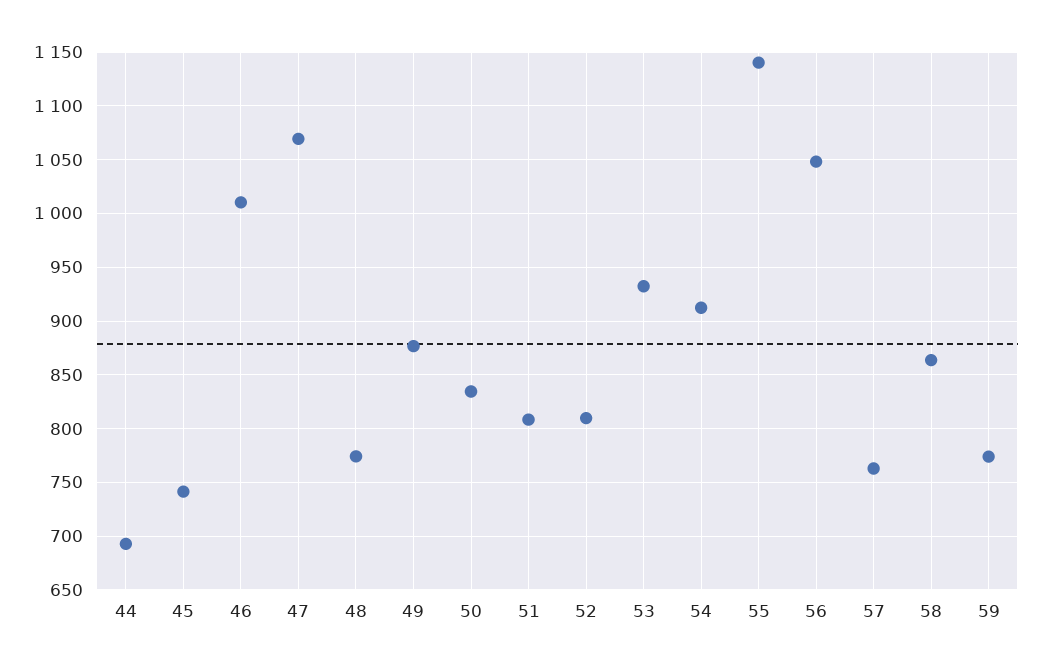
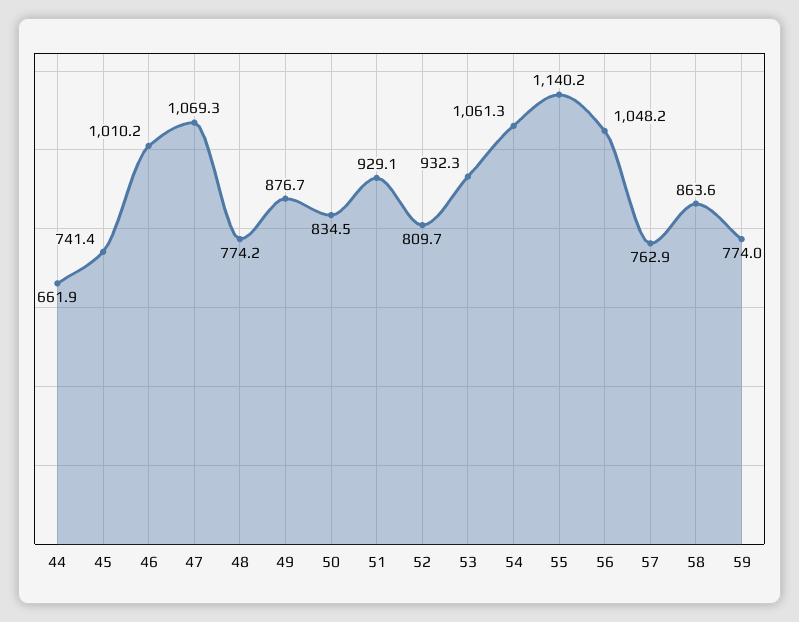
  {
-   "44": 690,
+   "44": 661.9,
    "45": 741.4,
    "46": 1010.2,
    "47": 1069.3,
    "48": 774.2,
    "49": 876.7,
    "50": 834.5,
-   "51": 810,
+   "51": 929.1,
    "52": 809.7,
    "53": 932.3,
-   "54": 910,
+   "54": 1061.3,
    "55": 1140.2,
    "56": 1048.2,
    "57": 762.9,
    "58": 863.6,
    "59": 774
  }

